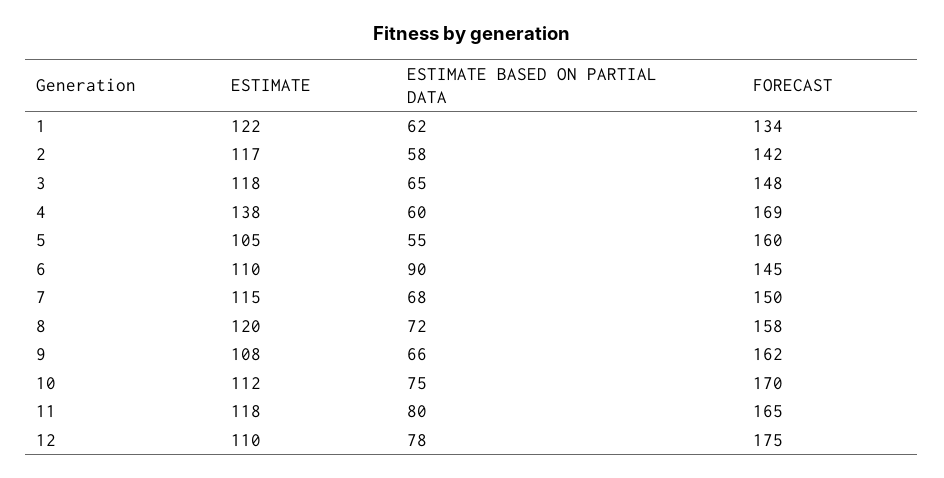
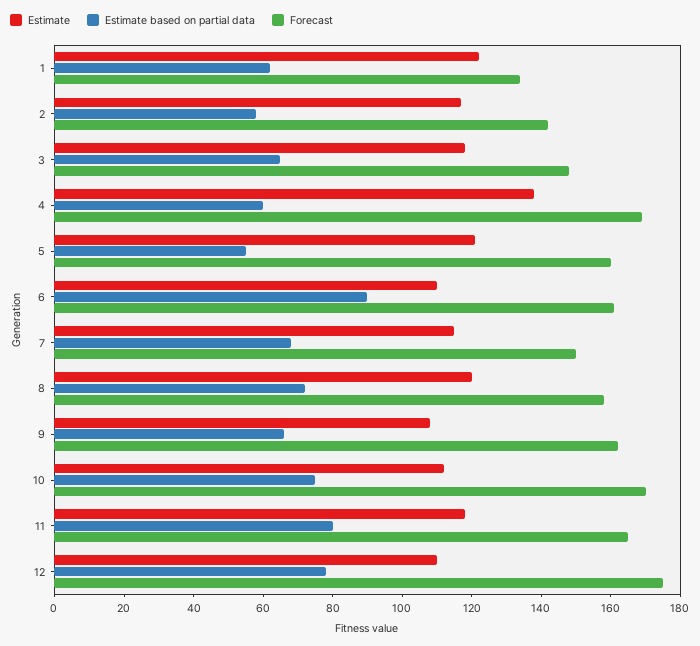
  {
    "ESTIMATE": {
      "1": 122,
      "2": 117,
      "3": 118,
      "4": 138,
-     "5": 105,
+     "5": 120,
      "6": 110,
      "7": 115,
      "8": 120,
      "9": 108,
      "10": 112,
      "11": 118,
      "12": 110
    },
    "ESTIMATE BASED ON PARTIAL DATA": {
      "1": 62,
      "2": 58,
      "3": 65,
      "4": 60,
      "5": 55,
      "6": 90,
      "7": 68,
      "8": 72,
      "9": 66,
      "10": 75,
      "11": 80,
      "12": 78
    },
    "FORECAST": {
      "1": 134,
      "2": 142,
      "3": 148,
      "4": 169,
      "5": 160,
-     "6": 145,
+     "6": 160,
      "7": 150,
      "8": 158,
      "9": 162,
      "10": 170,
      "11": 165,
      "12": 175
    }
  }

